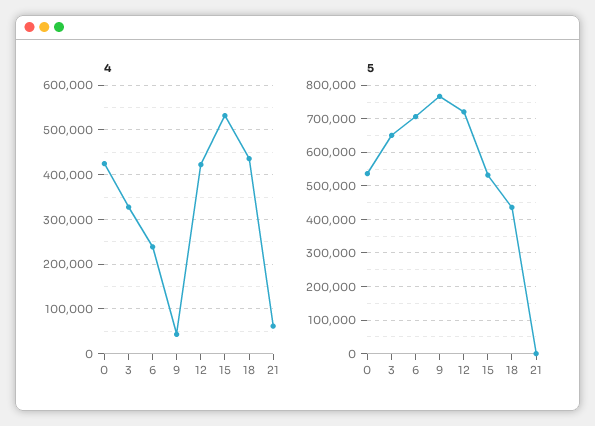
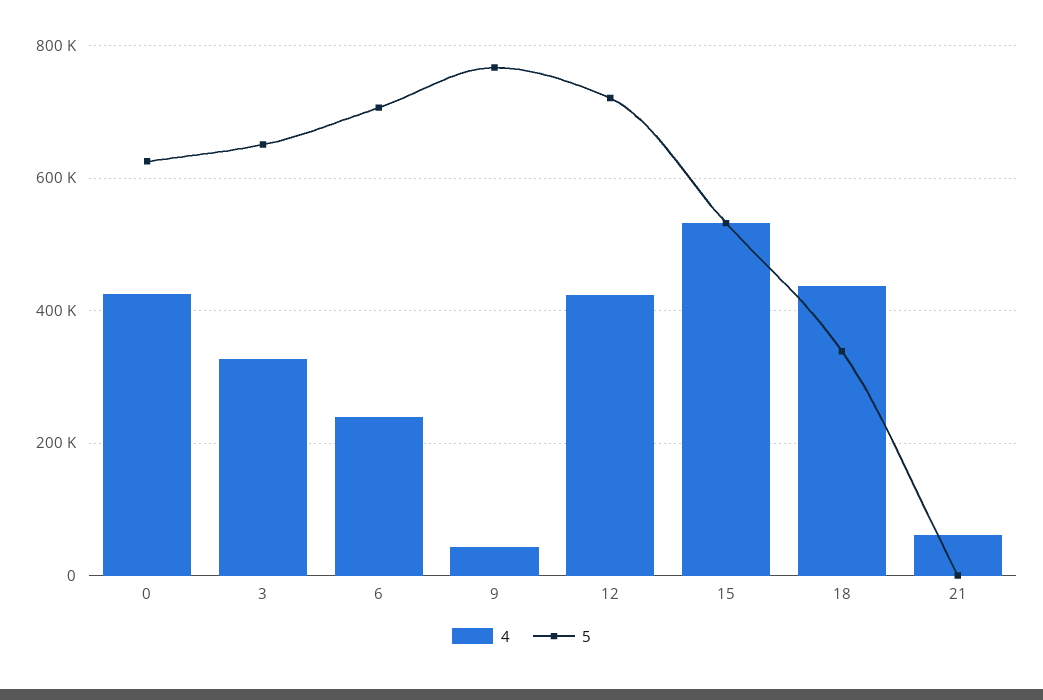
  {
    "4": {
      "0": 420000,
      "3": 320000,
      "6": 240000,
      "9": 40000,
      "12": 420000,
      "15": 540000,
      "18": 440000,
      "21": 60000
    },
    "5": {
-     "0": 540000,
+     "0": 620000,
      "3": 660000,
      "6": 700000,
      "9": 760000,
      "12": 720000,
      "15": 540000,
-     "18": 440000,
+     "18": 340000,
      "21": 0
    }
  }

